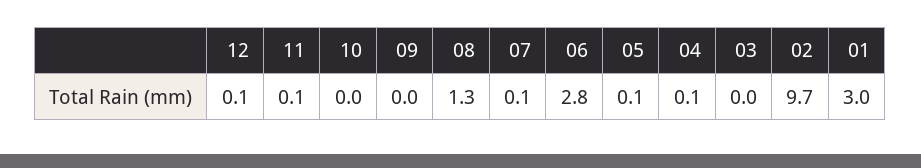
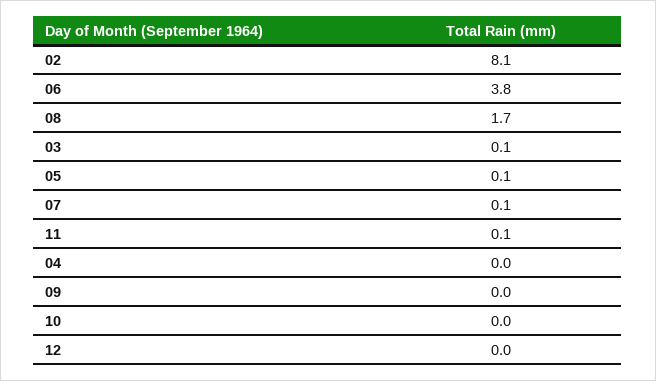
  {
-   "12": 0.1,
+   "12": 0,
    "11": 0.1,
    "10": 0,
    "09": 0,
-   "08": 1.3,
+   "08": 1.7,
    "07": 0.1,
-   "06": 2.8,
+   "06": 3.8,
    "05": 0.1,
-   "04": 0.1,
+   "04": 0,
-   "03": 0,
+   "03": 0.1,
-   "02": 9.7,
+   "02": 8.1
-   "01": 3
  }

